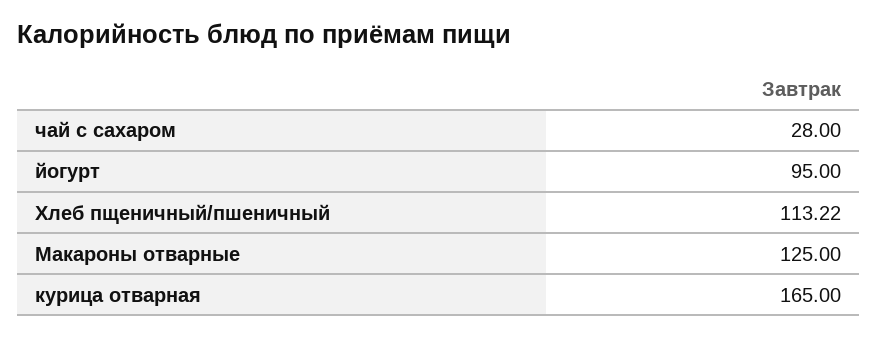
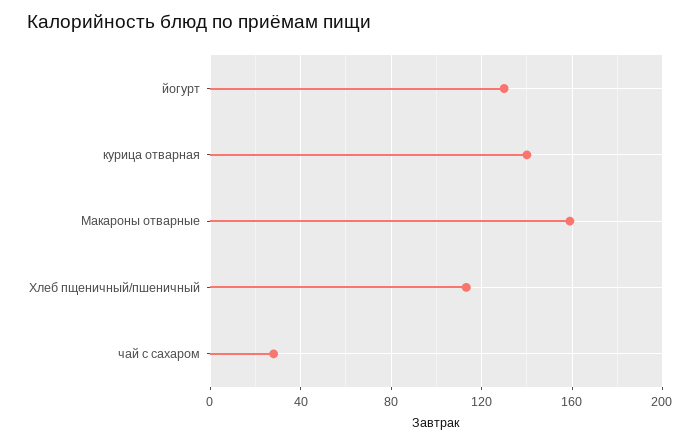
  {
    "чай с сахаром": 28,
-   "йогурт": 95,
+   "йогурт": 130,
    "Хлеб пщеничный/пшеничный": 113.22,
-   "Макароны отварные": 125,
+   "Макароны отварные": 160,
-   "курица отварная": 165
+   "курица отварная": 140
  }

